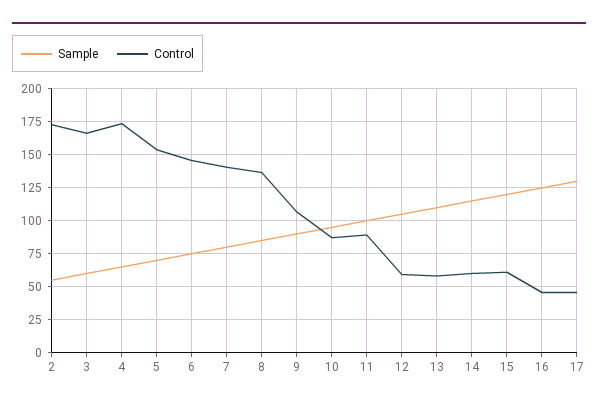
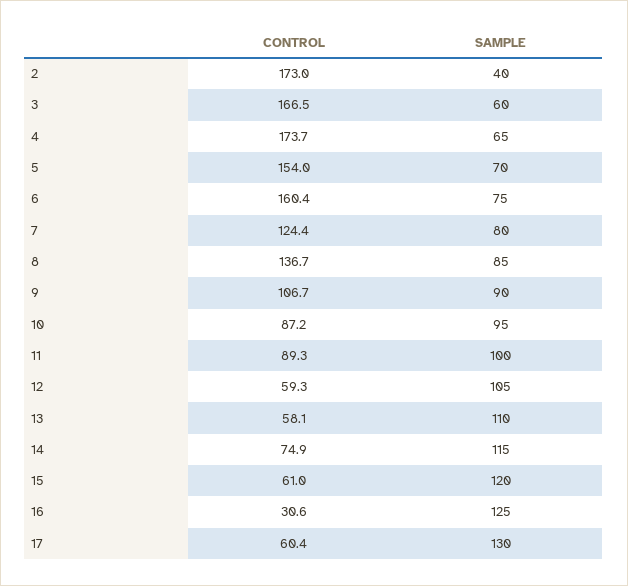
  {
    "Sample": {
-     "2": 55,
+     "2": 40,
      "3": 60,
      "4": 65,
      "5": 70,
      "6": 75,
      "7": 80,
      "8": 85,
      "9": 90,
      "10": 95,
      "11": 100,
      "12": 105,
      "13": 110,
      "14": 115,
      "15": 120,
      "16": 125,
      "17": 130
    },
    "Control": {
      "2": 173,
      "3": 166.5,
      "4": 173.7,
      "5": 154,
-     "6": 145,
+     "6": 160.4,
-     "7": 140,
+     "7": 124.4,
      "8": 136.7,
      "9": 106.7,
      "10": 87.2,
      "11": 89.3,
      "12": 59.3,
      "13": 58.1,
-     "14": 60,
+     "14": 74.9,
      "15": 61,
-     "16": 45,
+     "16": 30.6,
-     "17": 45
+     "17": 60.4
    }
  }

